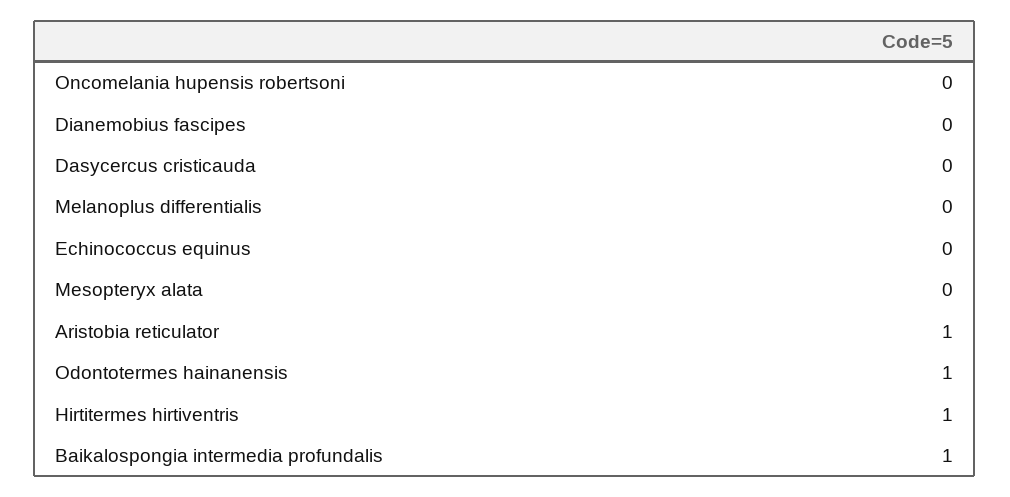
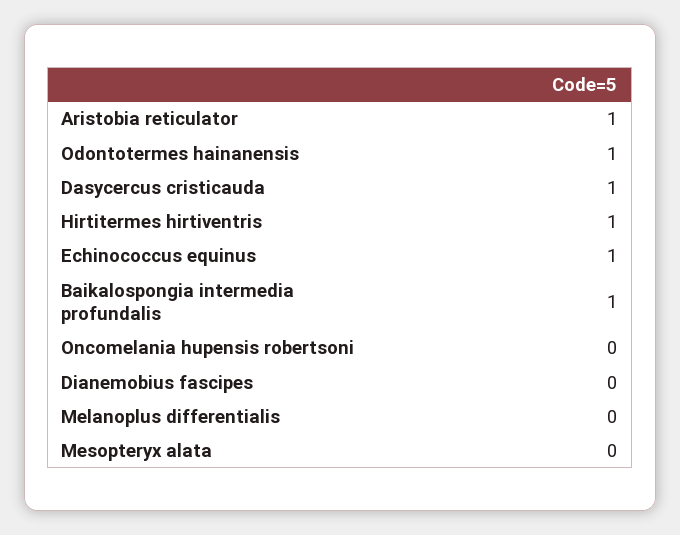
  {
    "Oncomelania hupensis robertsoni": 0,
    "Dianemobius fascipes": 0,
-   "Dasycercus cristicauda": 0,
+   "Dasycercus cristicauda": 1,
    "Melanoplus differentialis": 0,
-   "Echinococcus equinus": 0,
+   "Echinococcus equinus": 1,
    "Mesopteryx alata": 0,
    "Aristobia reticulator": 1,
    "Odontotermes hainanensis": 1,
    "Hirtitermes hirtiventris": 1,
    "Baikalospongia intermedia profundalis": 1
  }

